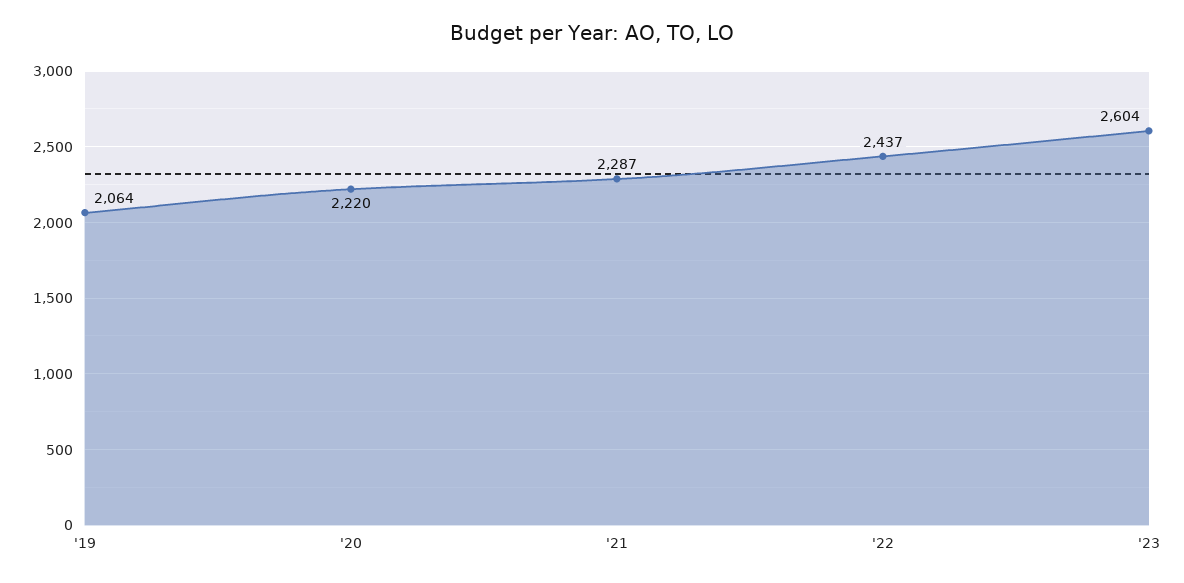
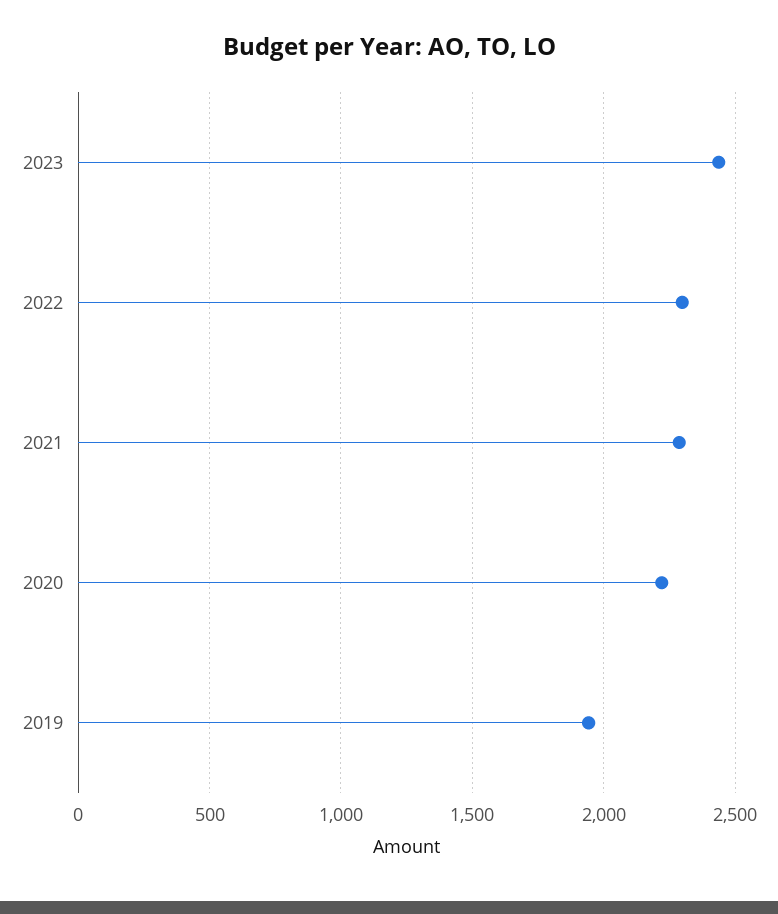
  {
-   "'19": 2064,
+   "'19": 1950,
    "'20": 2220,
    "'21": 2287,
-   "'22": 2437,
+   "'22": 2300,
-   "'23": 2604
+   "'23": 2450
  }

